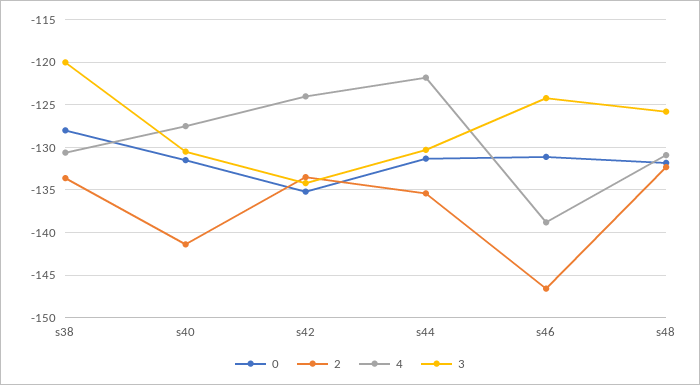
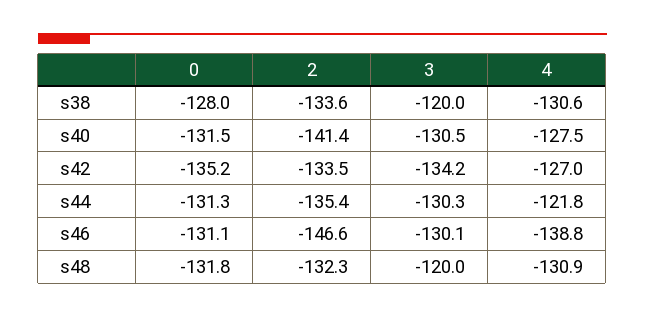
  {
    "0": {
      "s38": -128,
      "s40": -131.5,
      "s42": -135.2,
      "s44": -131.3,
      "s46": -131.1,
      "s48": -131.8
    },
    "2": {
      "s38": -133.6,
      "s40": -141.4,
      "s42": -133.5,
      "s44": -135.4,
      "s46": -146.6,
      "s48": -132.3
    },
    "4": {
      "s38": -130.6,
      "s40": -127.5,
-     "s42": -124,
+     "s42": -127,
      "s44": -121.8,
      "s46": -138.8,
      "s48": -130.9
    },
    "3": {
      "s38": -120,
      "s40": -130.5,
      "s42": -134.2,
      "s44": -130.3,
-     "s46": -124,
+     "s46": -130.1,
-     "s48": -126
+     "s48": -120
    }
  }

